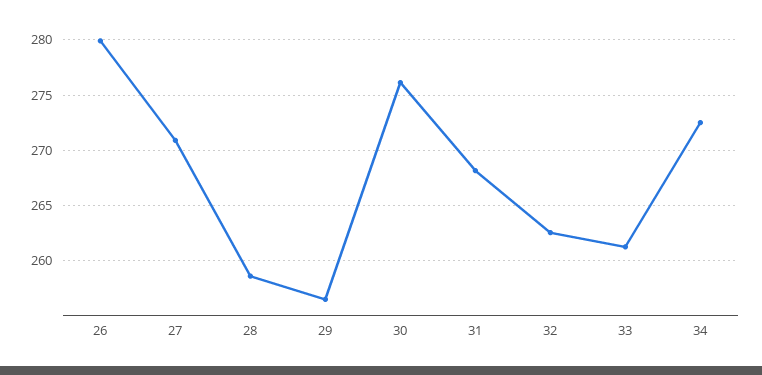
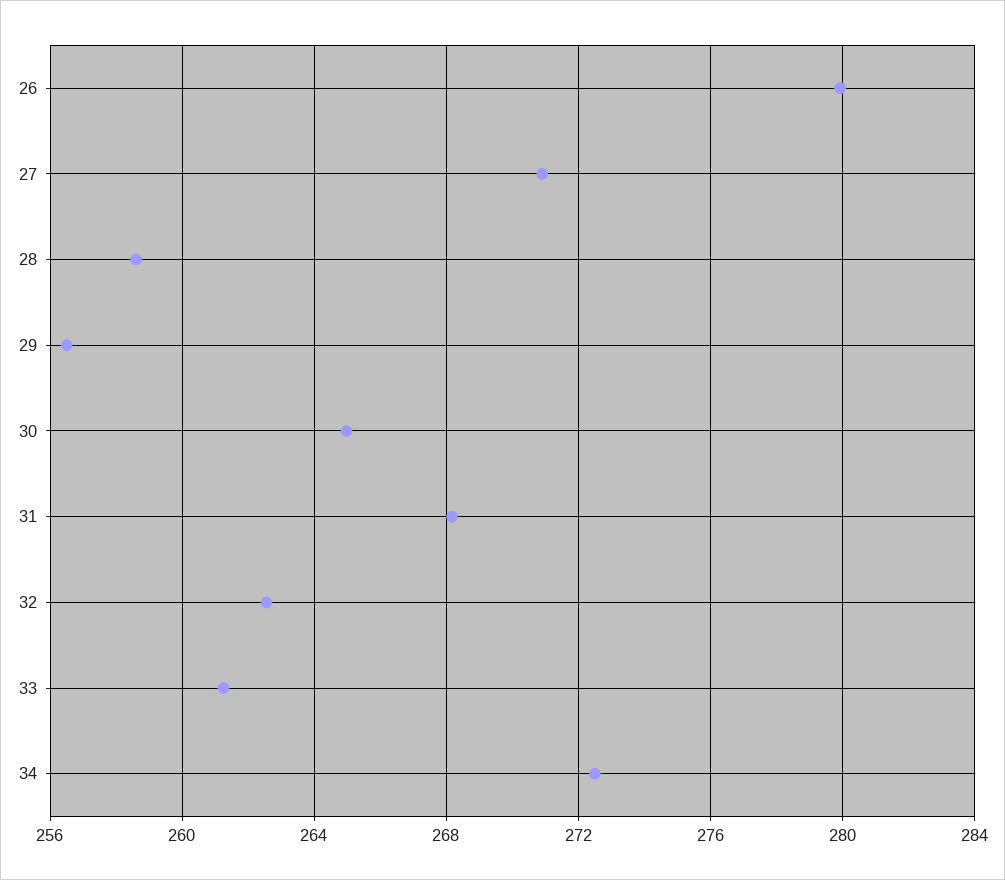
  {
    "26": 280,
    "27": 271,
    "28": 258.5,
    "29": 256.5,
-   "30": 276,
+   "30": 265,
    "31": 268,
    "32": 262.5,
    "33": 261.5,
    "34": 272.5
  }

